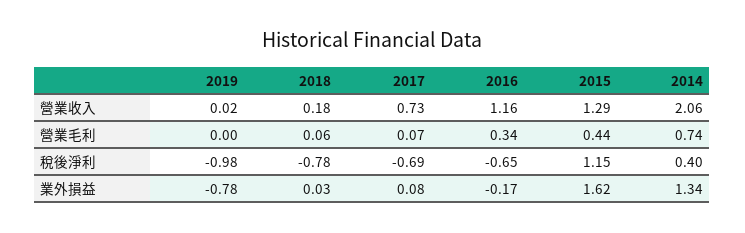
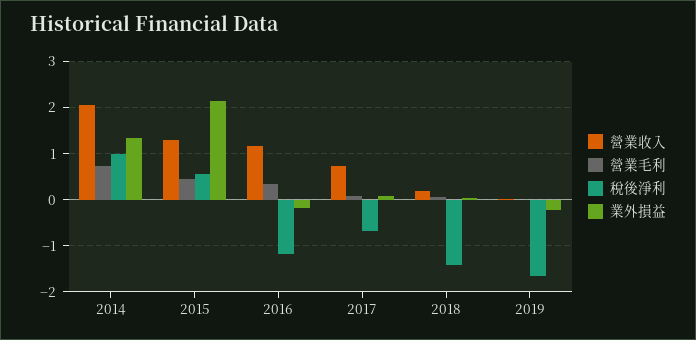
  {
    "營業收入": {
      "2019": 0.02,
      "2018": 0.18,
      "2017": 0.73,
      "2016": 1.16,
      "2015": 1.29,
      "2014": 2.06
    },
    "營業毛利": {
      "2019": 0,
      "2018": 0.06,
      "2017": 0.07,
      "2016": 0.34,
      "2015": 0.44,
      "2014": 0.74
    },
    "稅後淨利": {
-     "2019": -0.98,
+     "2019": -1.6,
-     "2018": -0.78,
+     "2018": -1.4,
      "2017": -0.69,
-     "2016": -0.65,
+     "2016": -1.2,
-     "2015": 1.15,
+     "2015": 0.6,
-     "2014": 0.4
+     "2014": 1
    },
    "業外損益": {
-     "2019": -0.78,
+     "2019": -0.2,
      "2018": 0.03,
      "2017": 0.08,
      "2016": -0.17,
-     "2015": 1.62,
+     "2015": 2.2,
      "2014": 1.34
    }
  }

